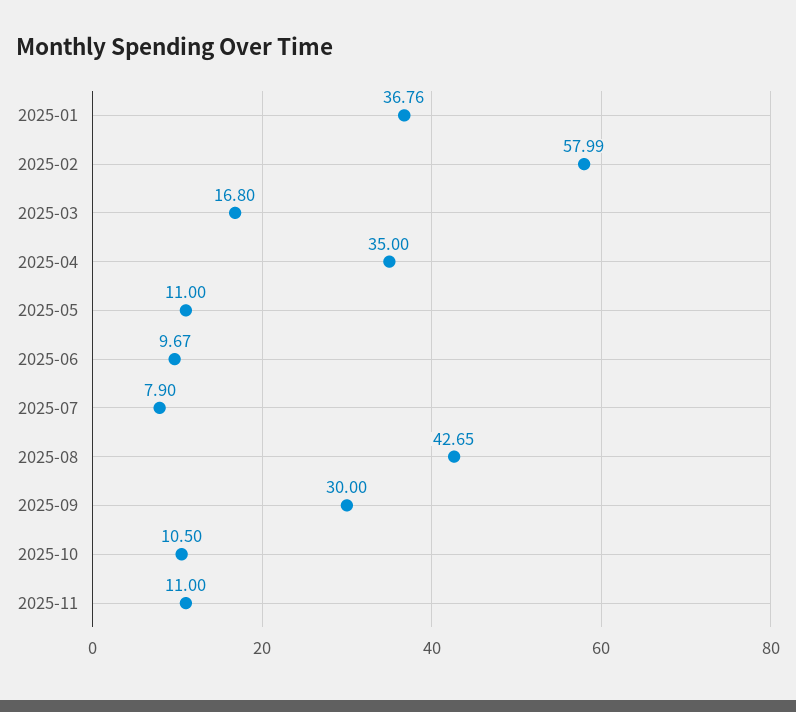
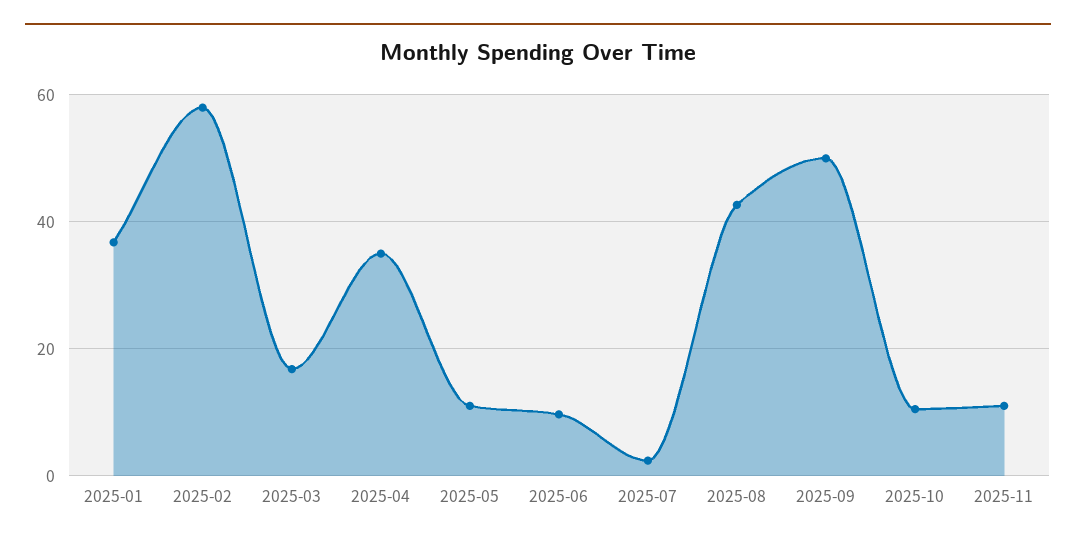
  {
    "2025-01": 36.76,
    "2025-02": 57.99,
    "2025-03": 16.8,
    "2025-04": 35,
    "2025-05": 11,
    "2025-06": 9.67,
-   "2025-07": 7.9,
+   "2025-07": 2,
    "2025-08": 42.65,
-   "2025-09": 30,
+   "2025-09": 50,
    "2025-10": 10.5,
    "2025-11": 11
  }

